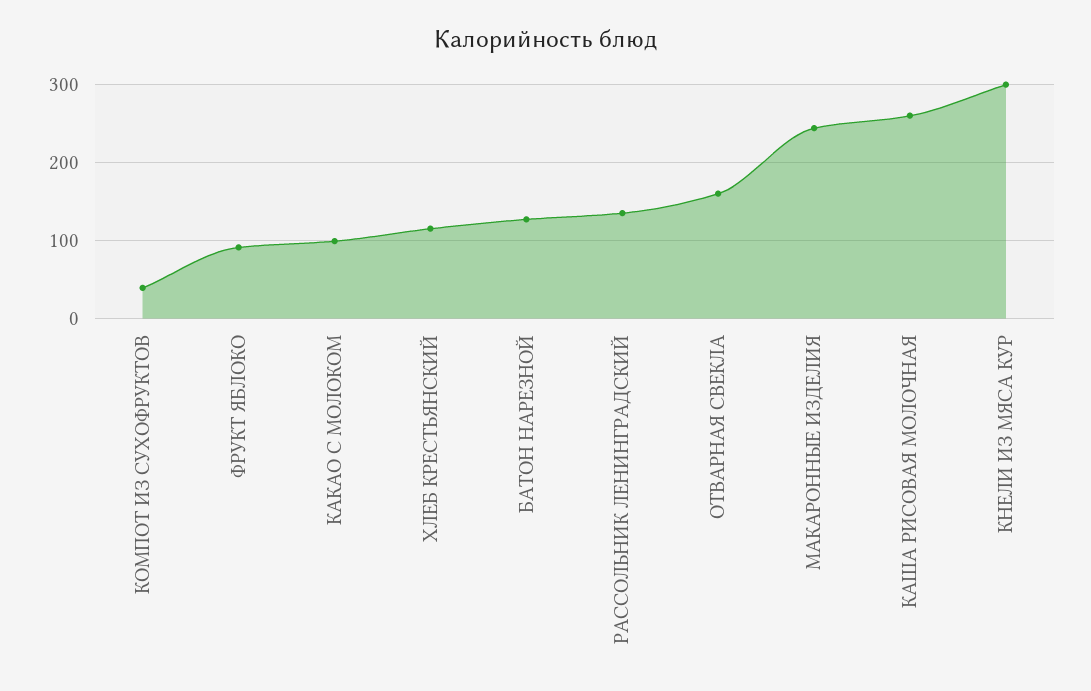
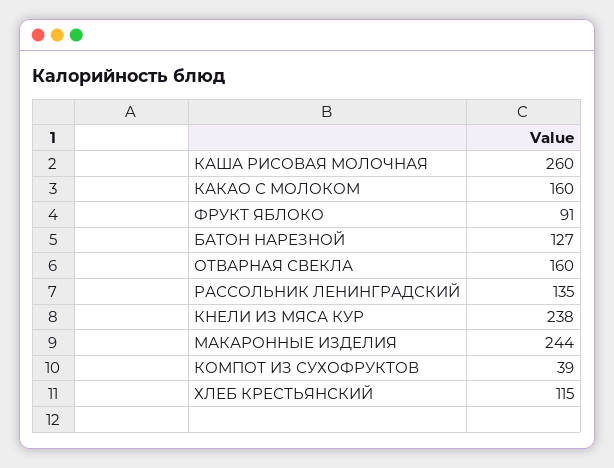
  {
    "КОМПОТ ИЗ СУХОФРУКТОВ": 39,
    "ФРУКТ ЯБЛОКО": 91,
-   "КАКАО С МОЛОКОМ": 100,
+   "КАКАО С МОЛОКОМ": 160,
    "ХЛЕБ КРЕСТЬЯНСКИЙ": 115,
    "БАТОН НАРЕЗНОЙ": 127,
    "РАССОЛЬНИК ЛЕНИНГРАДСКИЙ": 135,
    "ОТВАРНАЯ СВЕКЛА": 160,
    "МАКАРОННЫЕ ИЗДЕЛИЯ": 244,
    "КАША РИСОВАЯ МОЛОЧНАЯ": 260,
-   "КНЕЛИ ИЗ МЯСА КУР": 300
+   "КНЕЛИ ИЗ МЯСА КУР": 238
  }

